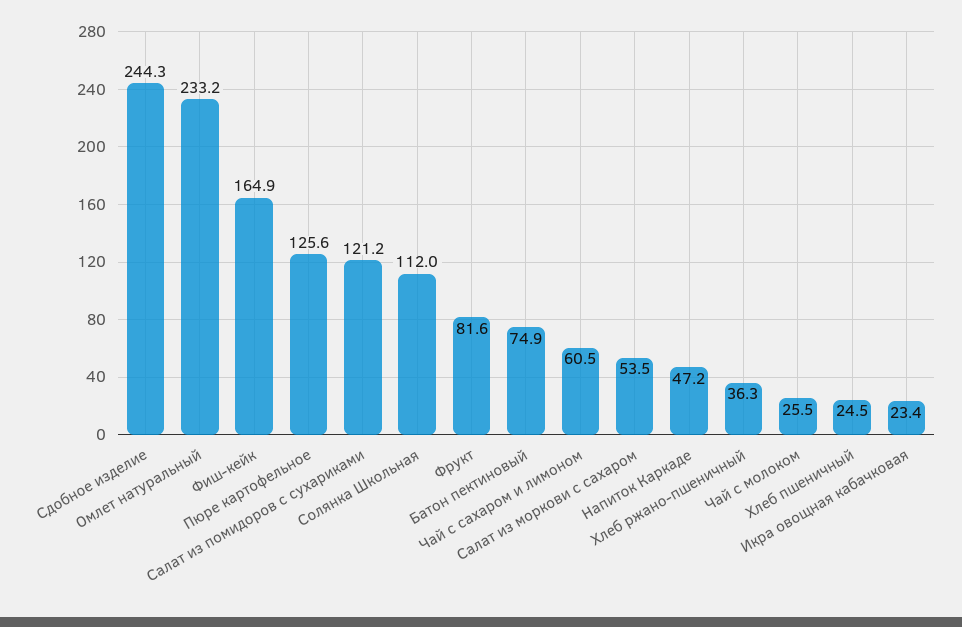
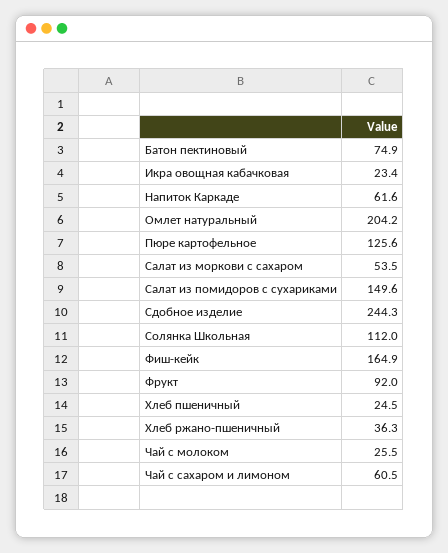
  {
    "Сдобное изделие": 244.3,
-   "Омлет натуральный": 233.2,
+   "Омлет натуральный": 204.2,
    "Фиш-кейк": 164.9,
    "Пюре картофельное": 125.6,
-   "Салат из помидоров с сухариками": 121.2,
+   "Салат из помидоров с сухариками": 149.6,
    "Солянка Школьная": 112,
-   "Фрукт": 81.6,
+   "Фрукт": 92,
    "Батон пектиновый": 74.9,
    "Чай с сахаром и лимоном": 60.5,
    "Салат из моркови с сахаром": 53.5,
-   "Напиток Каркаде": 47.2,
+   "Напиток Каркаде": 61.6,
    "Хлеб ржано-пшеничный": 36.3,
    "Чай с молоком": 25.5,
    "Хлеб пшеничный": 24.5,
    "Икра овощная кабачковая": 23.4
  }

